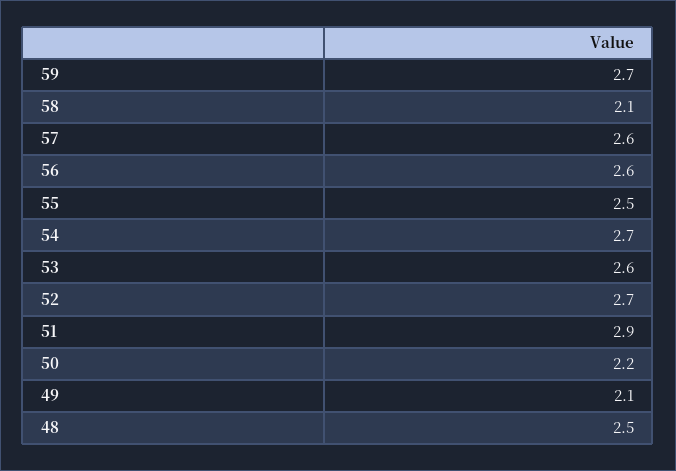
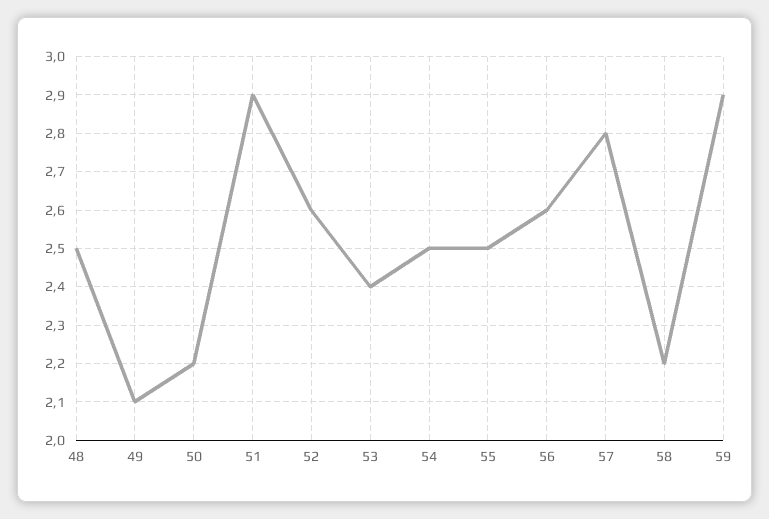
  {
-   "59": 2.7,
+   "59": 2.9,
-   "58": 2.1,
+   "58": 2.2,
-   "57": 2.6,
+   "57": 2.8,
    "56": 2.6,
    "55": 2.5,
-   "54": 2.7,
+   "54": 2.5,
-   "53": 2.6,
+   "53": 2.4,
-   "52": 2.7,
+   "52": 2.6,
    "51": 2.9,
    "50": 2.2,
    "49": 2.1,
    "48": 2.5
  }

